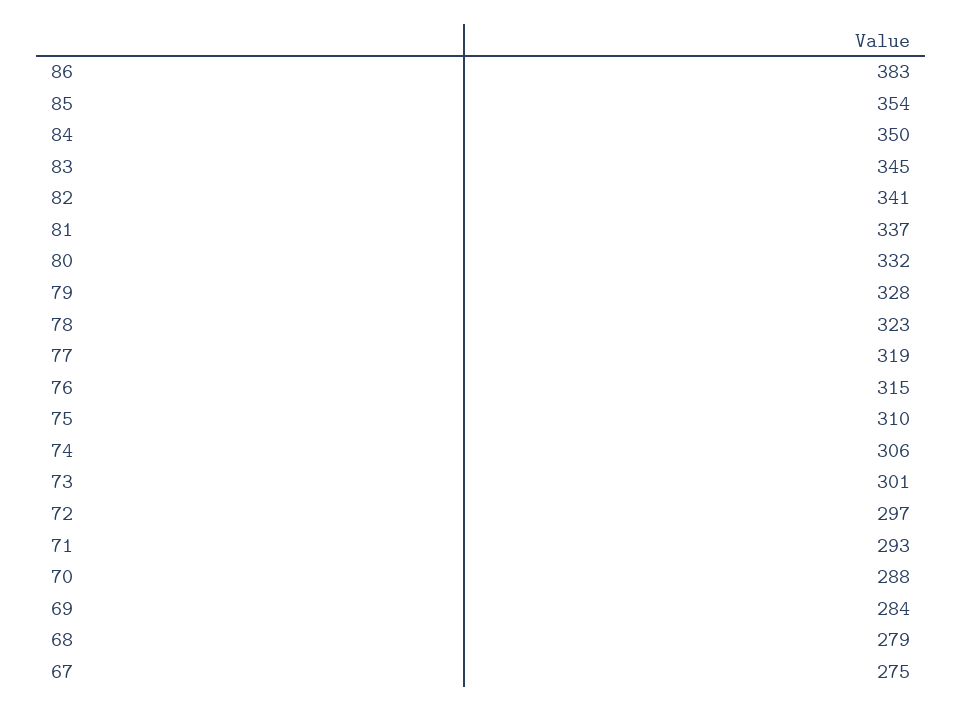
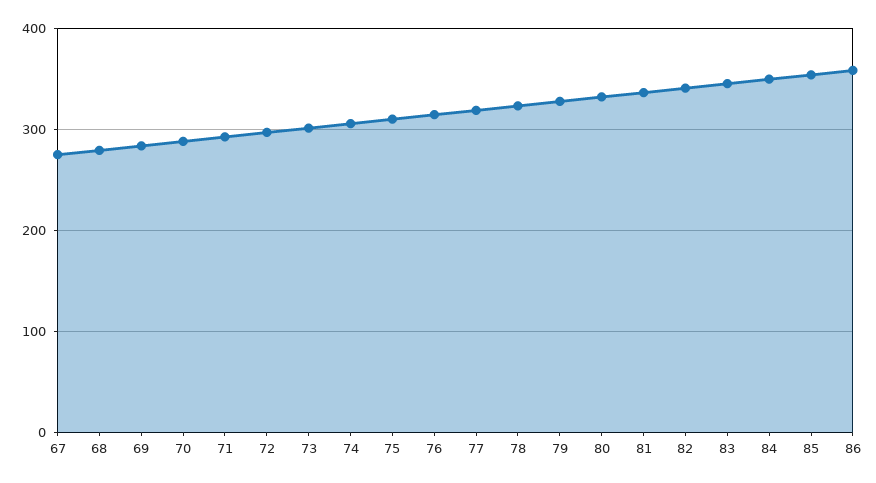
  {
-   "86": 383,
+   "86": 360,
    "85": 354,
    "84": 350,
    "83": 345,
    "82": 341,
    "81": 337,
    "80": 332,
    "79": 328,
    "78": 323,
    "77": 319,
    "76": 315,
    "75": 310,
    "74": 306,
    "73": 301,
    "72": 297,
    "71": 293,
    "70": 288,
    "69": 284,
    "68": 279,
    "67": 275
  }

